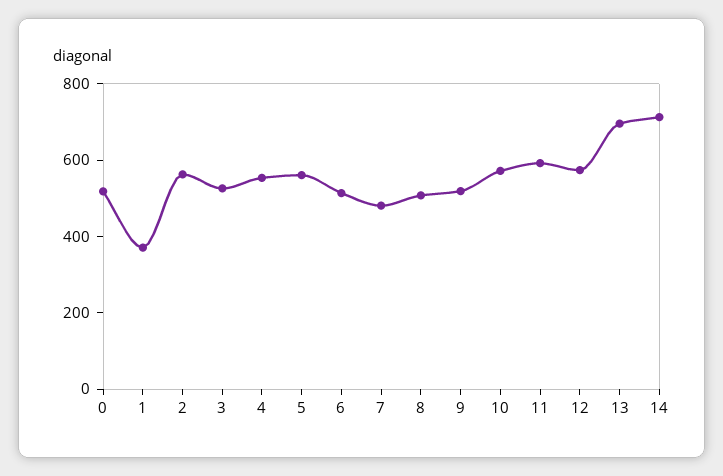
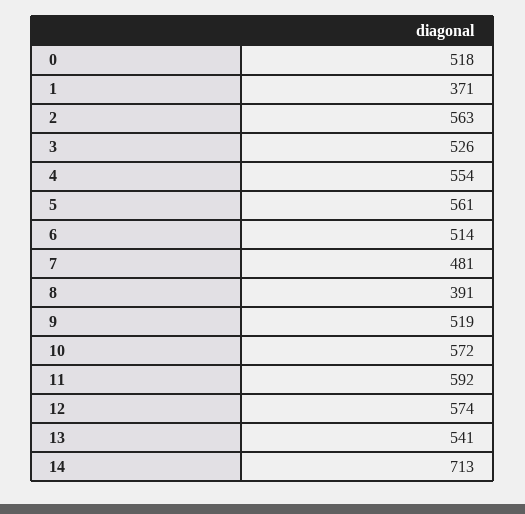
  {
    "0": 518,
    "1": 371,
    "2": 563,
    "3": 526,
    "4": 554,
    "5": 561,
    "6": 514,
    "7": 481,
-   "8": 500,
+   "8": 391,
    "9": 519,
    "10": 572,
    "11": 592,
    "12": 574,
-   "13": 700,
+   "13": 541,
    "14": 713
  }

